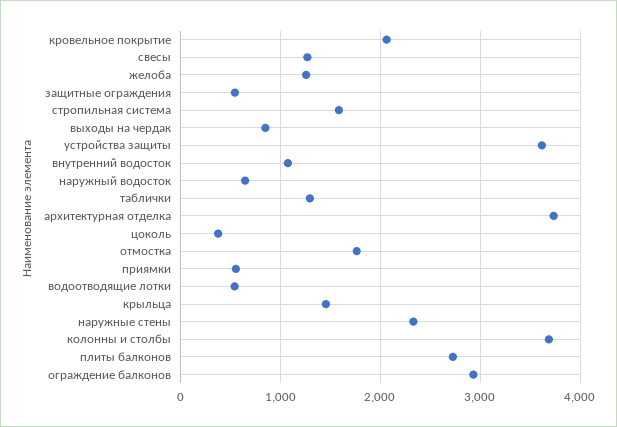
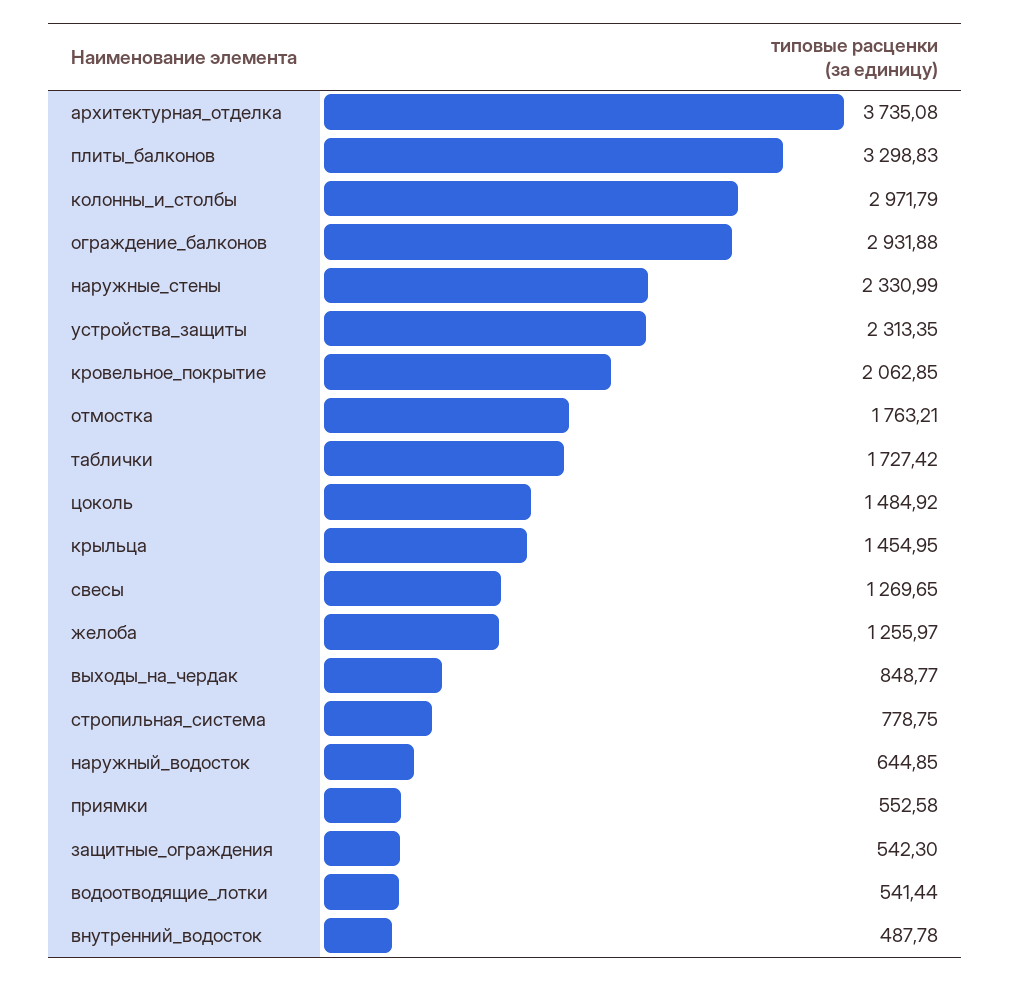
  {
    "кровельное покрытие": 2062.85,
    "свесы": 1269.65,
    "желоба": 1255.97,
    "защитные ограждения": 542.3,
-   "стропильная система": 1600,
+   "стропильная система": 778.75,
    "выходы на чердак": 848.77,
-   "устройства защиты": 3600,
+   "устройства защиты": 2313.35,
-   "внутренний водосток": 1100,
+   "внутренний водосток": 487.78,
    "наружный водосток": 644.85,
-   "таблички": 1300,
+   "таблички": 1727.42,
    "архитектурная отделка": 3735.08,
-   "цоколь": 400,
+   "цоколь": 1484.92,
    "отмостка": 1763.21,
    "приямки": 552.58,
    "водоотводящие лотки": 541.44,
    "крыльца": 1454.95,
    "наружные стены": 2330.99,
-   "колонны и столбы": 3700,
+   "колонны и столбы": 2971.79,
-   "плиты балконов": 2700,
+   "плиты балконов": 3298.83,
    "ограждение балконов": 2931.88
  }

